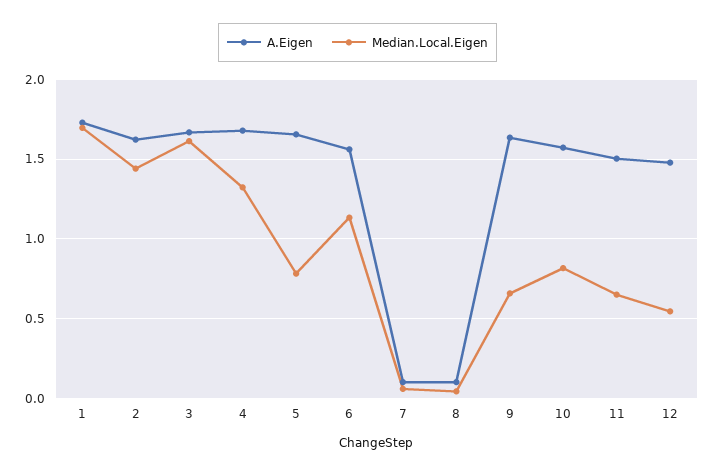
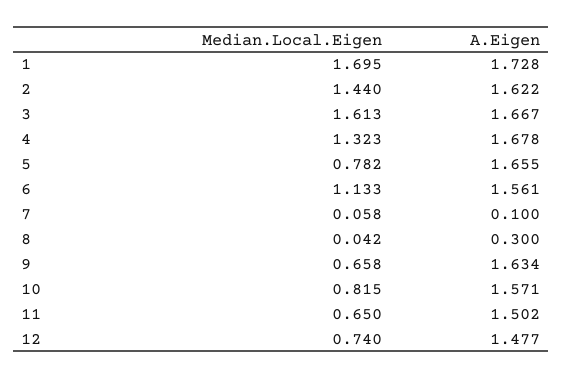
  {
    "A.Eigen": {
      "1": 1.728,
      "2": 1.622,
      "3": 1.667,
      "4": 1.678,
      "5": 1.655,
      "6": 1.561,
      "7": 0.1,
-     "8": 0.1,
+     "8": 0.3,
      "9": 1.634,
      "10": 1.571,
      "11": 1.502,
      "12": 1.477
    },
    "Median.Local.Eigen": {
      "1": 1.695,
      "2": 1.44,
      "3": 1.613,
      "4": 1.323,
      "5": 0.782,
      "6": 1.133,
      "7": 0.058,
      "8": 0.042,
      "9": 0.658,
      "10": 0.815,
      "11": 0.65,
-     "12": 0.55
+     "12": 0.74
    }
  }

